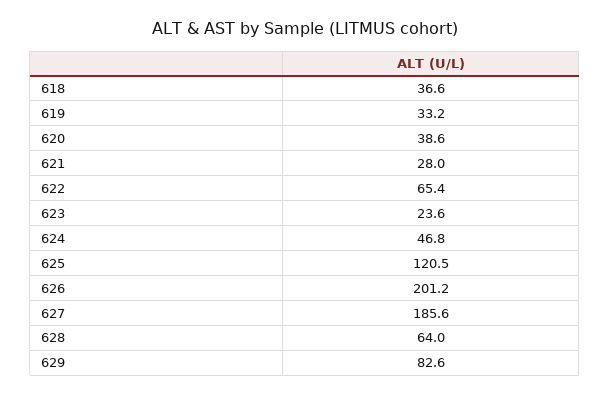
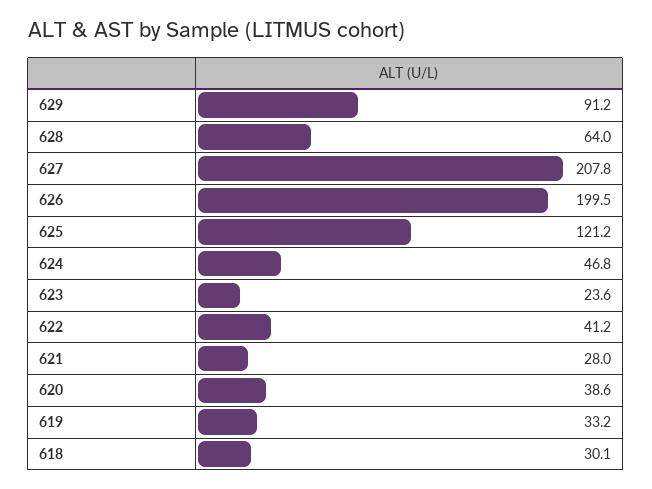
  {
-   "618": 36.6,
+   "618": 30.1,
    "619": 33.2,
    "620": 38.6,
    "621": 28,
-   "622": 65.4,
+   "622": 41.2,
    "623": 23.6,
    "624": 46.8,
-   "625": 120.5,
+   "625": 121.2,
-   "626": 201.2,
+   "626": 199.5,
-   "627": 185.6,
+   "627": 207.8,
    "628": 64,
-   "629": 82.6
+   "629": 91.2
  }

